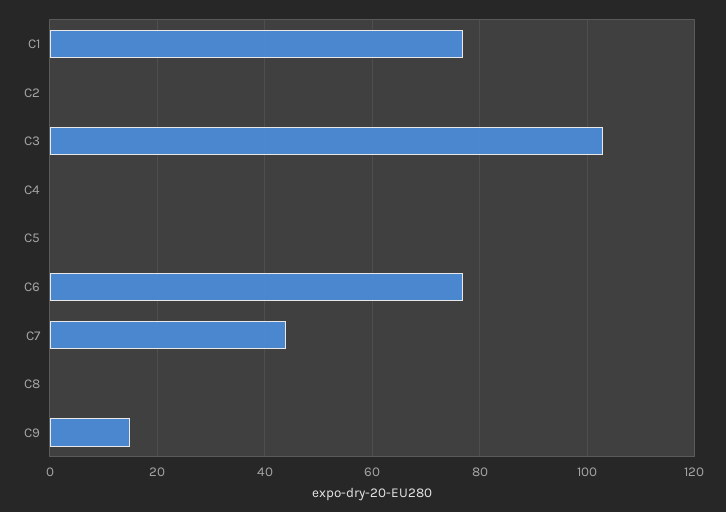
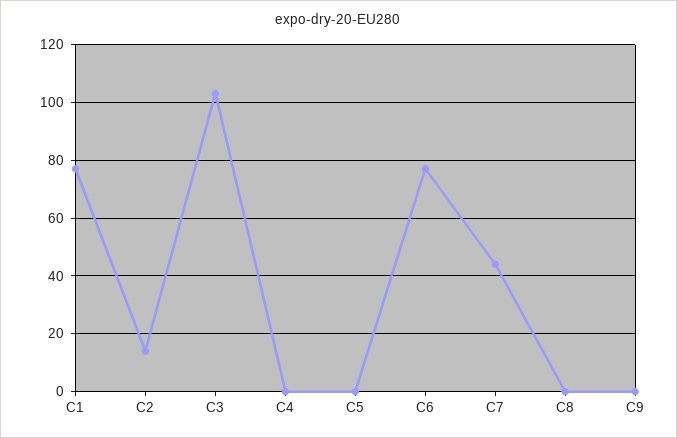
  {
    "C1": 75,
-   "C2": 0,
+   "C2": 15,
    "C3": 105,
    "C4": 0,
    "C5": 0,
    "C6": 75,
    "C7": 45,
    "C8": 0,
-   "C9": 15
+   "C9": 0
  }

